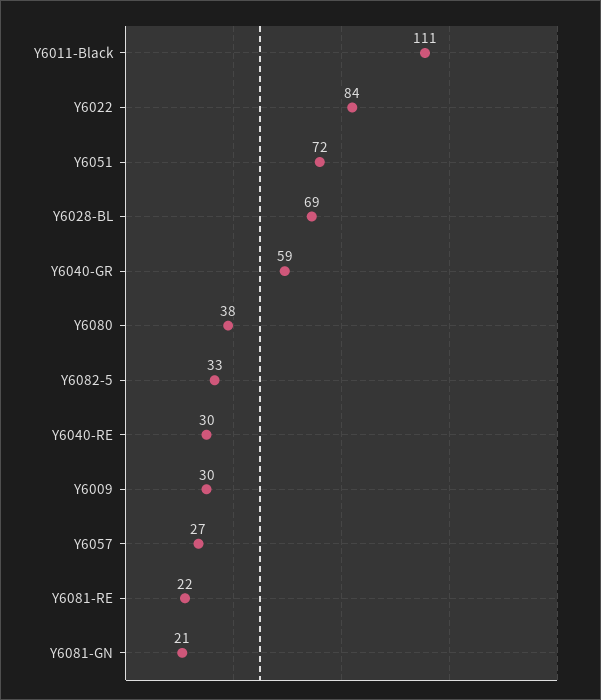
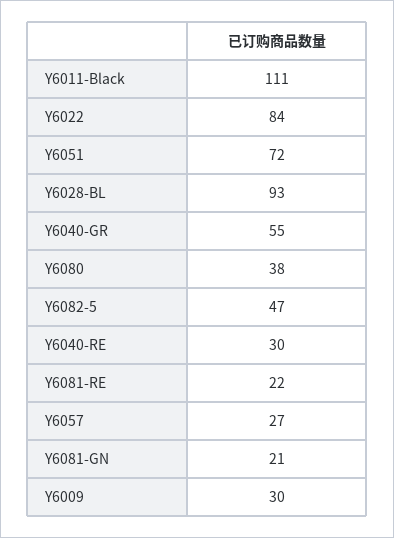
  {
    "Y6011-Black": 111,
    "Y6022": 84,
    "Y6051": 72,
-   "Y6028-BL": 69,
+   "Y6028-BL": 93,
-   "Y6040-GR": 59,
+   "Y6040-GR": 55,
    "Y6080": 38,
-   "Y6082-5": 33,
+   "Y6082-5": 47,
    "Y6040-RE": 30,
    "Y6009": 30,
    "Y6057": 27,
    "Y6081-RE": 22,
    "Y6081-GN": 21
  }

